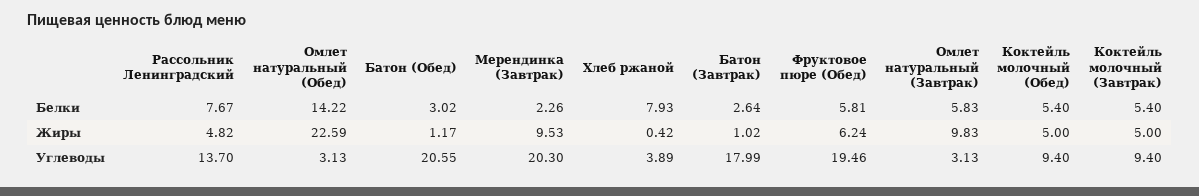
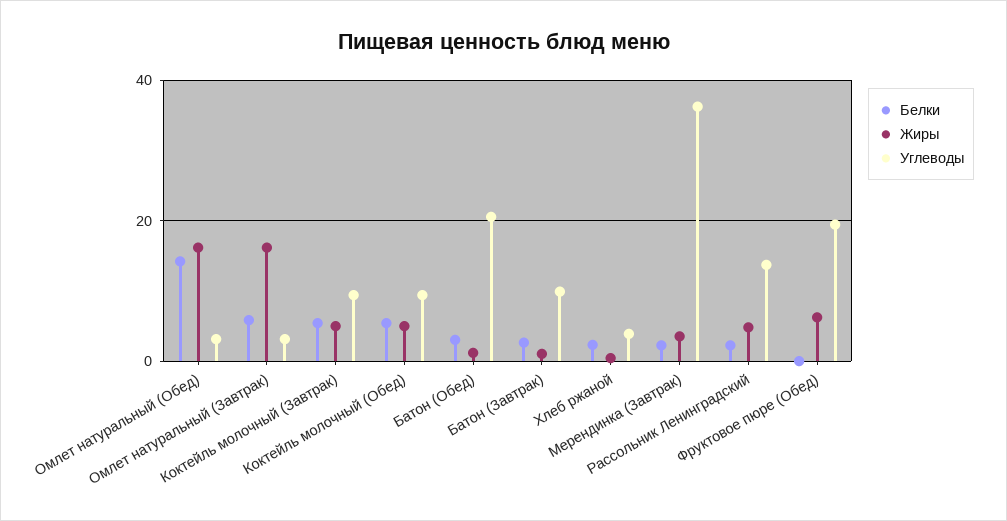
  {
    "Белки": {
-     "Рассольник Ленинградский": 7.67,
+     "Рассольник Ленинградский": 2,
      "Омлет натуральный (Обед)": 14.22,
      "Батон (Обед)": 3.02,
      "Мерендинка (Завтрак)": 2.26,
-     "Хлеб ржаной": 7.93,
+     "Хлеб ржаной": 2,
      "Батон (Завтрак)": 2.64,
-     "Фруктовое пюре (Обед)": 5.81,
+     "Фруктовое пюре (Обед)": 0,
      "Омлет натуральный (Завтрак)": 5.83,
      "Коктейль молочный (Обед)": 5.4,
      "Коктейль молочный (Завтрак)": 5.4
    },
    "Жиры": {
      "Рассольник Ленинградский": 4.82,
-     "Омлет натуральный (Обед)": 22.59,
+     "Омлет натуральный (Обед)": 16,
      "Батон (Обед)": 1.17,
-     "Мерендинка (Завтрак)": 9.53,
+     "Мерендинка (Завтрак)": 4,
      "Хлеб ржаной": 0.42,
      "Батон (Завтрак)": 1.02,
      "Фруктовое пюре (Обед)": 6.24,
-     "Омлет натуральный (Завтрак)": 9.83,
+     "Омлет натуральный (Завтрак)": 16,
      "Коктейль молочный (Обед)": 5,
      "Коктейль молочный (Завтрак)": 5
    },
    "Углеводы": {
      "Рассольник Ленинградский": 13.7,
      "Омлет натуральный (Обед)": 3.13,
      "Батон (Обед)": 20.55,
-     "Мерендинка (Завтрак)": 20.3,
+     "Мерендинка (Завтрак)": 36,
      "Хлеб ржаной": 3.89,
-     "Батон (Завтрак)": 17.99,
+     "Батон (Завтрак)": 10,
      "Фруктовое пюре (Обед)": 19.46,
      "Омлет натуральный (Завтрак)": 3.13,
      "Коктейль молочный (Обед)": 9.4,
      "Коктейль молочный (Завтрак)": 9.4
    }
  }

